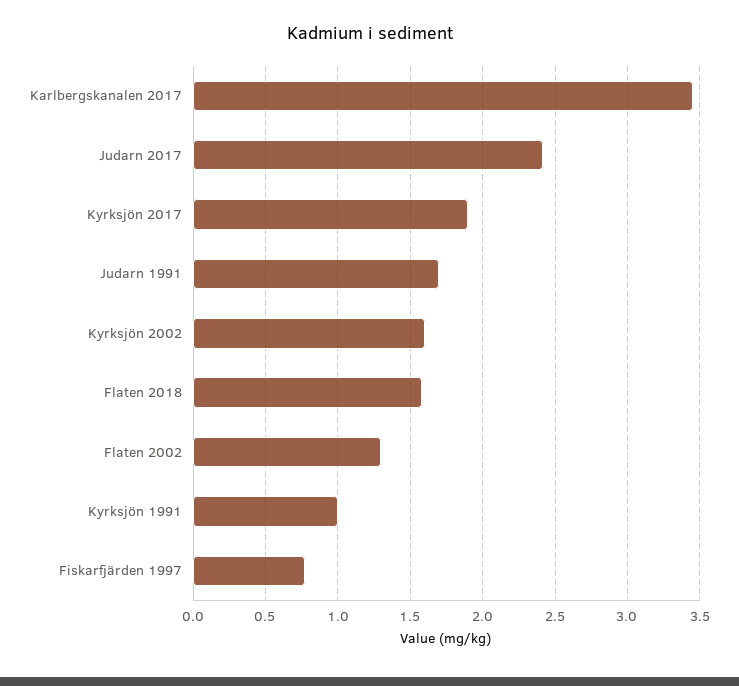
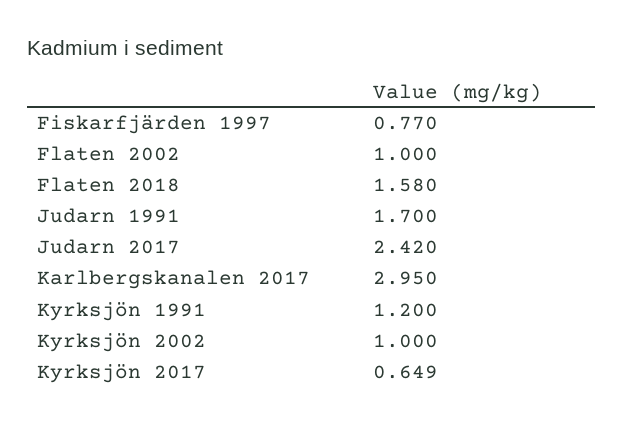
  {
-   "Karlbergskanalen 2017": 3.45,
+   "Karlbergskanalen 2017": 2.95,
    "Judarn 2017": 2.42,
-   "Kyrksjön 2017": 1.9,
+   "Kyrksjön 2017": 0.649,
    "Judarn 1991": 1.7,
-   "Kyrksjön 2002": 1.6,
+   "Kyrksjön 2002": 1,
    "Flaten 2018": 1.58,
-   "Flaten 2002": 1.3,
+   "Flaten 2002": 1,
-   "Kyrksjön 1991": 1,
+   "Kyrksjön 1991": 1.2,
    "Fiskarfjärden 1997": 0.77
  }

